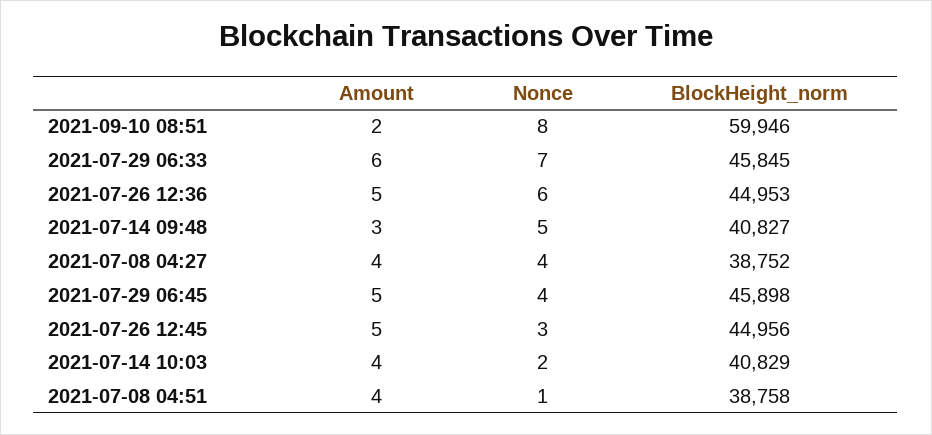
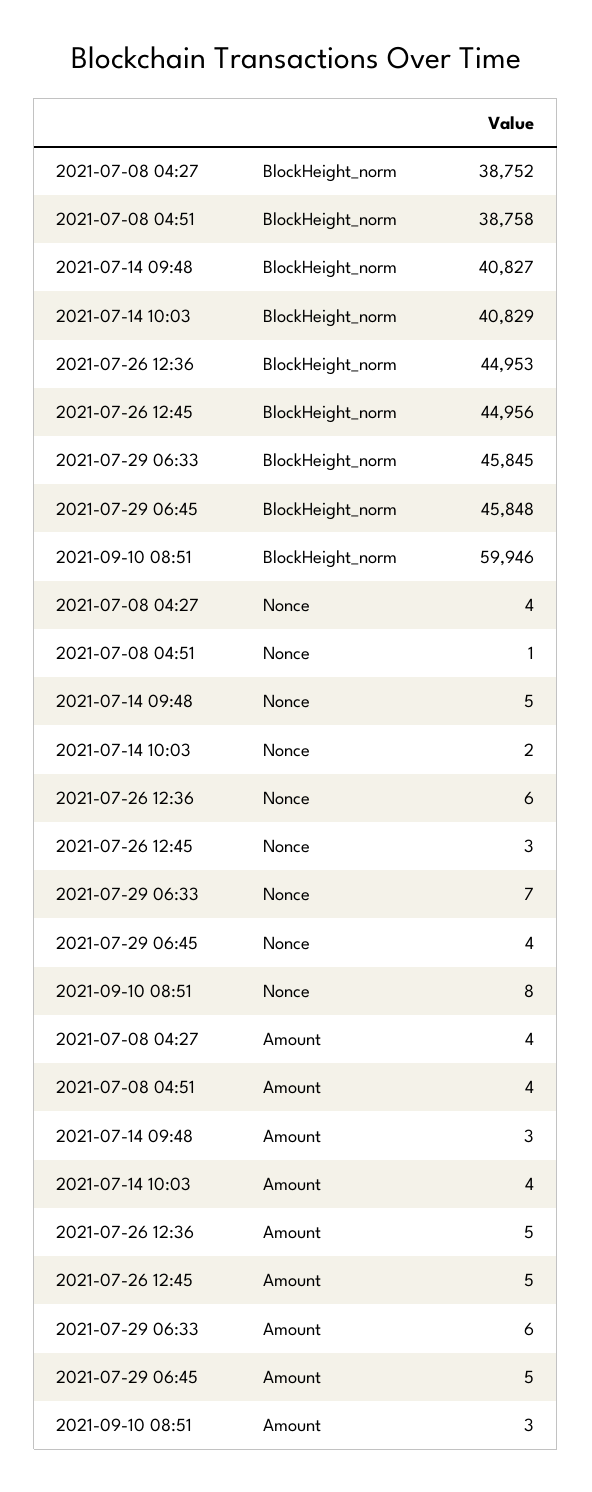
  {
    "Amount": {
-     "2021-09-10 08:51": 2,
+     "2021-09-10 08:51": 3,
      "2021-07-29 06:33": 6,
      "2021-07-26 12:36": 5,
      "2021-07-14 09:48": 3,
      "2021-07-08 04:27": 4,
      "2021-07-29 06:45": 5,
      "2021-07-26 12:45": 5,
      "2021-07-14 10:03": 4,
      "2021-07-08 04:51": 4
    },
    "Nonce": {
      "2021-09-10 08:51": 8,
      "2021-07-29 06:33": 7,
      "2021-07-26 12:36": 6,
      "2021-07-14 09:48": 5,
      "2021-07-08 04:27": 4,
      "2021-07-29 06:45": 4,
      "2021-07-26 12:45": 3,
      "2021-07-14 10:03": 2,
      "2021-07-08 04:51": 1
    },
    "BlockHeight_norm": {
      "2021-09-10 08:51": 59946,
      "2021-07-29 06:33": 45845,
      "2021-07-26 12:36": 44953,
      "2021-07-14 09:48": 40827,
      "2021-07-08 04:27": 38752,
-     "2021-07-29 06:45": 45898,
+     "2021-07-29 06:45": 45848,
      "2021-07-26 12:45": 44956,
      "2021-07-14 10:03": 40829,
      "2021-07-08 04:51": 38758
    }
  }

